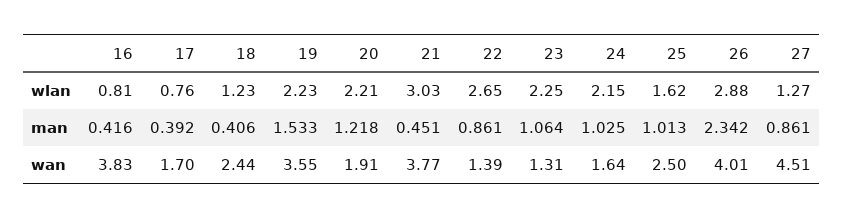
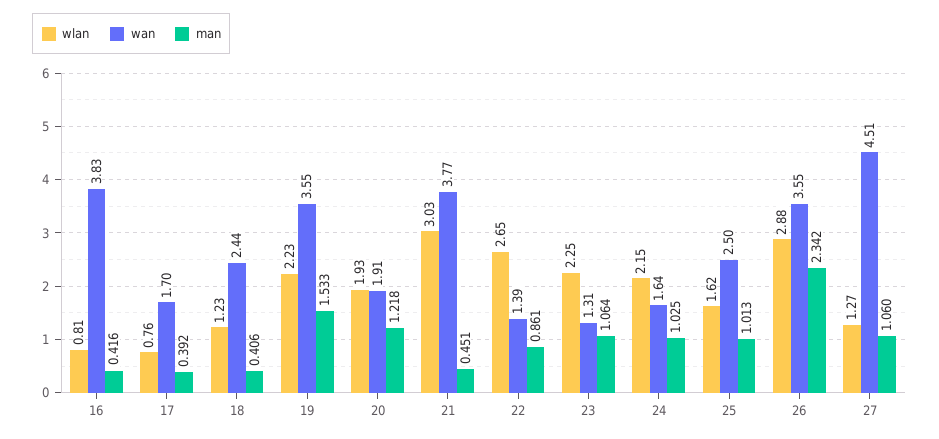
  {
    "wlan": {
      "16": 0.81,
      "17": 0.76,
      "18": 1.23,
      "19": 2.23,
-     "20": 2.21,
+     "20": 1.93,
      "21": 3.03,
      "22": 2.65,
      "23": 2.25,
      "24": 2.15,
      "25": 1.62,
      "26": 2.88,
      "27": 1.27
    },
    "man": {
      "16": 0.416,
      "17": 0.392,
      "18": 0.406,
      "19": 1.533,
      "20": 1.218,
      "21": 0.451,
      "22": 0.861,
      "23": 1.064,
      "24": 1.025,
      "25": 1.013,
      "26": 2.342,
-     "27": 0.861
+     "27": 1.06
    },
    "wan": {
      "16": 3.83,
      "17": 1.7,
      "18": 2.44,
      "19": 3.55,
      "20": 1.91,
      "21": 3.77,
      "22": 1.39,
      "23": 1.31,
      "24": 1.64,
      "25": 2.5,
-     "26": 4.01,
+     "26": 3.55,
      "27": 4.51
    }
  }

